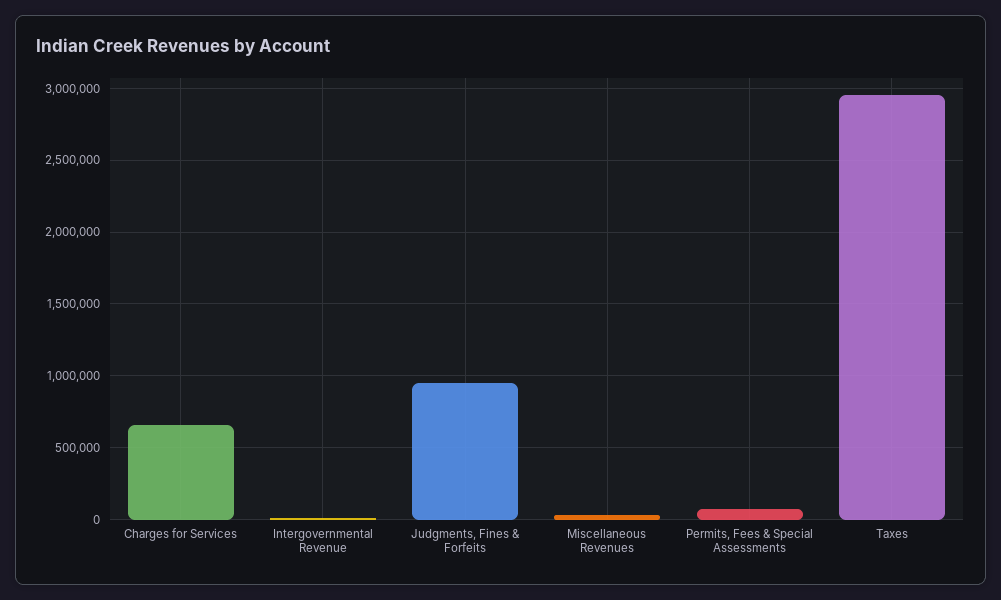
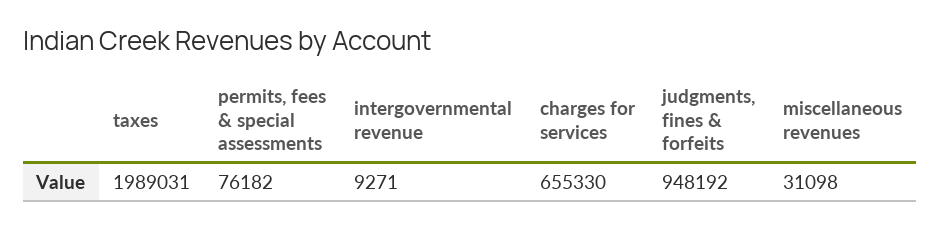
  {
    "Charges for Services": 655330,
    "Intergovernmental Revenue": 9271,
    "Judgments, Fines & Forfeits": 948192,
    "Miscellaneous Revenues": 31098,
    "Permits, Fees & Special Assessments": 76182,
-   "Taxes": 2950000
+   "Taxes": 1989031
  }

